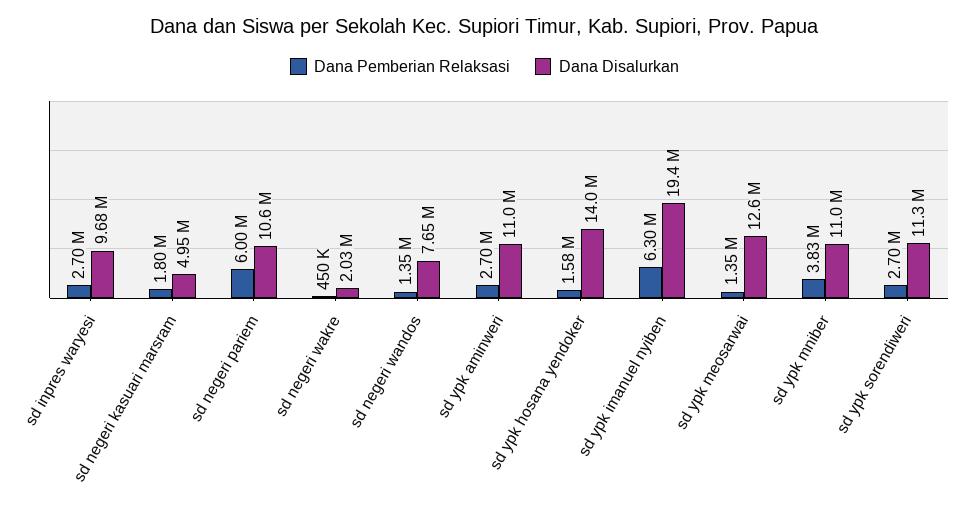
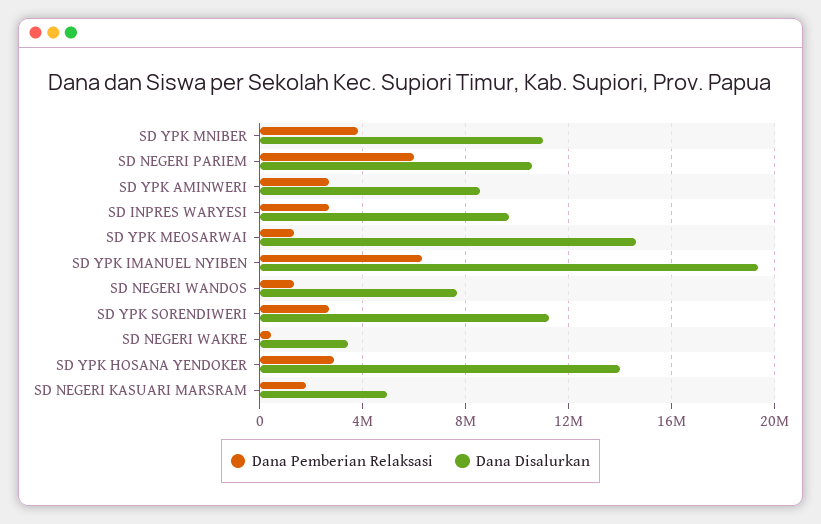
  {
    "Dana Pemberian Relaksasi": {
      "sd inpres waryesi": 2700000,
      "sd negeri kasuari marsram": 1800000,
      "sd negeri pariem": 6000000,
      "sd negeri wakre": 450000,
      "sd negeri wandos": 1350000,
      "sd ypk aminweri": 2700000,
-     "sd ypk hosana yendoker": 1580000,
+     "sd ypk hosana yendoker": 3000000,
      "sd ypk imanuel nyiben": 6300000,
      "sd ypk meosarwai": 1350000,
      "sd ypk mniber": 3830000,
      "sd ypk sorendiweri": 2700000
    },
    "Dana Disalurkan": {
      "sd inpres waryesi": 9680000,
      "sd negeri kasuari marsram": 4950000,
      "sd negeri pariem": 10600000,
-     "sd negeri wakre": 2030000,
+     "sd negeri wakre": 3500000,
      "sd negeri wandos": 7650000,
-     "sd ypk aminweri": 11000000,
+     "sd ypk aminweri": 8500000,
      "sd ypk hosana yendoker": 14000000,
      "sd ypk imanuel nyiben": 19400000,
-     "sd ypk meosarwai": 12600000,
+     "sd ypk meosarwai": 14500000,
      "sd ypk mniber": 11000000,
      "sd ypk sorendiweri": 11300000
    }
  }

